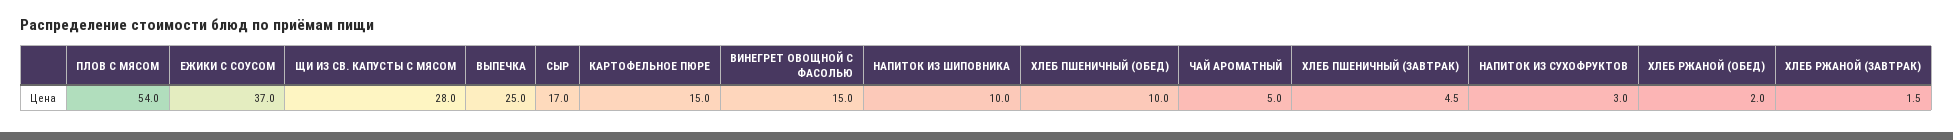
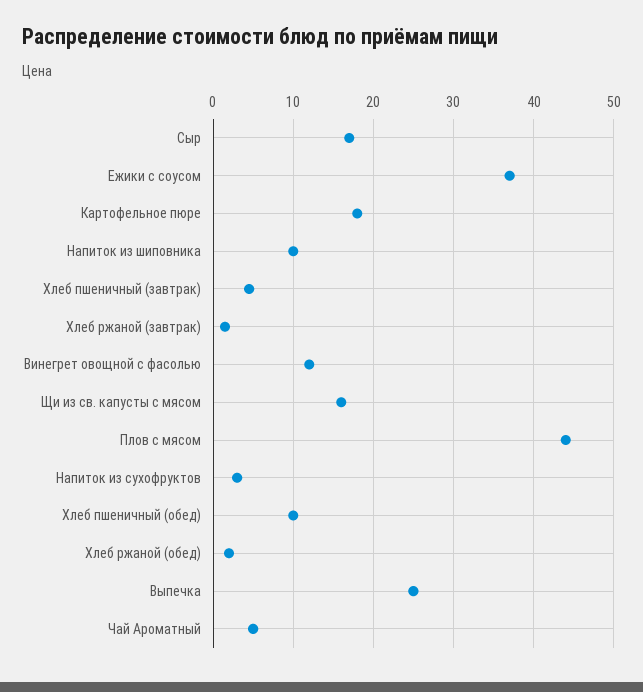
  {
-   "ПЛОВ С МЯСОМ": 54,
+   "ПЛОВ С МЯСОМ": 44,
    "ЕЖИКИ С СОУСОМ": 37,
-   "ЩИ ИЗ СВ. КАПУСТЫ С МЯСОМ": 28,
+   "ЩИ ИЗ СВ. КАПУСТЫ С МЯСОМ": 16,
    "ВЫПЕЧКА": 25,
    "СЫР": 17,
-   "КАРТОФЕЛЬНОЕ ПЮРЕ": 15,
+   "КАРТОФЕЛЬНОЕ ПЮРЕ": 18,
-   "ВИНЕГРЕТ ОВОЩНОЙ С ФАСОЛЬЮ": 15,
+   "ВИНЕГРЕТ ОВОЩНОЙ С ФАСОЛЬЮ": 12,
    "НАПИТОК ИЗ ШИПОВНИКА": 10,
    "ХЛЕБ ПШЕНИЧНЫЙ (ОБЕД)": 10,
    "ЧАЙ АРОМАТНЫЙ": 5,
    "ХЛЕБ ПШЕНИЧНЫЙ (ЗАВТРАК)": 4.5,
    "НАПИТОК ИЗ СУХОФРУКТОВ": 3,
    "ХЛЕБ РЖАНОЙ (ОБЕД)": 2,
    "ХЛЕБ РЖАНОЙ (ЗАВТРАК)": 1.5
  }

